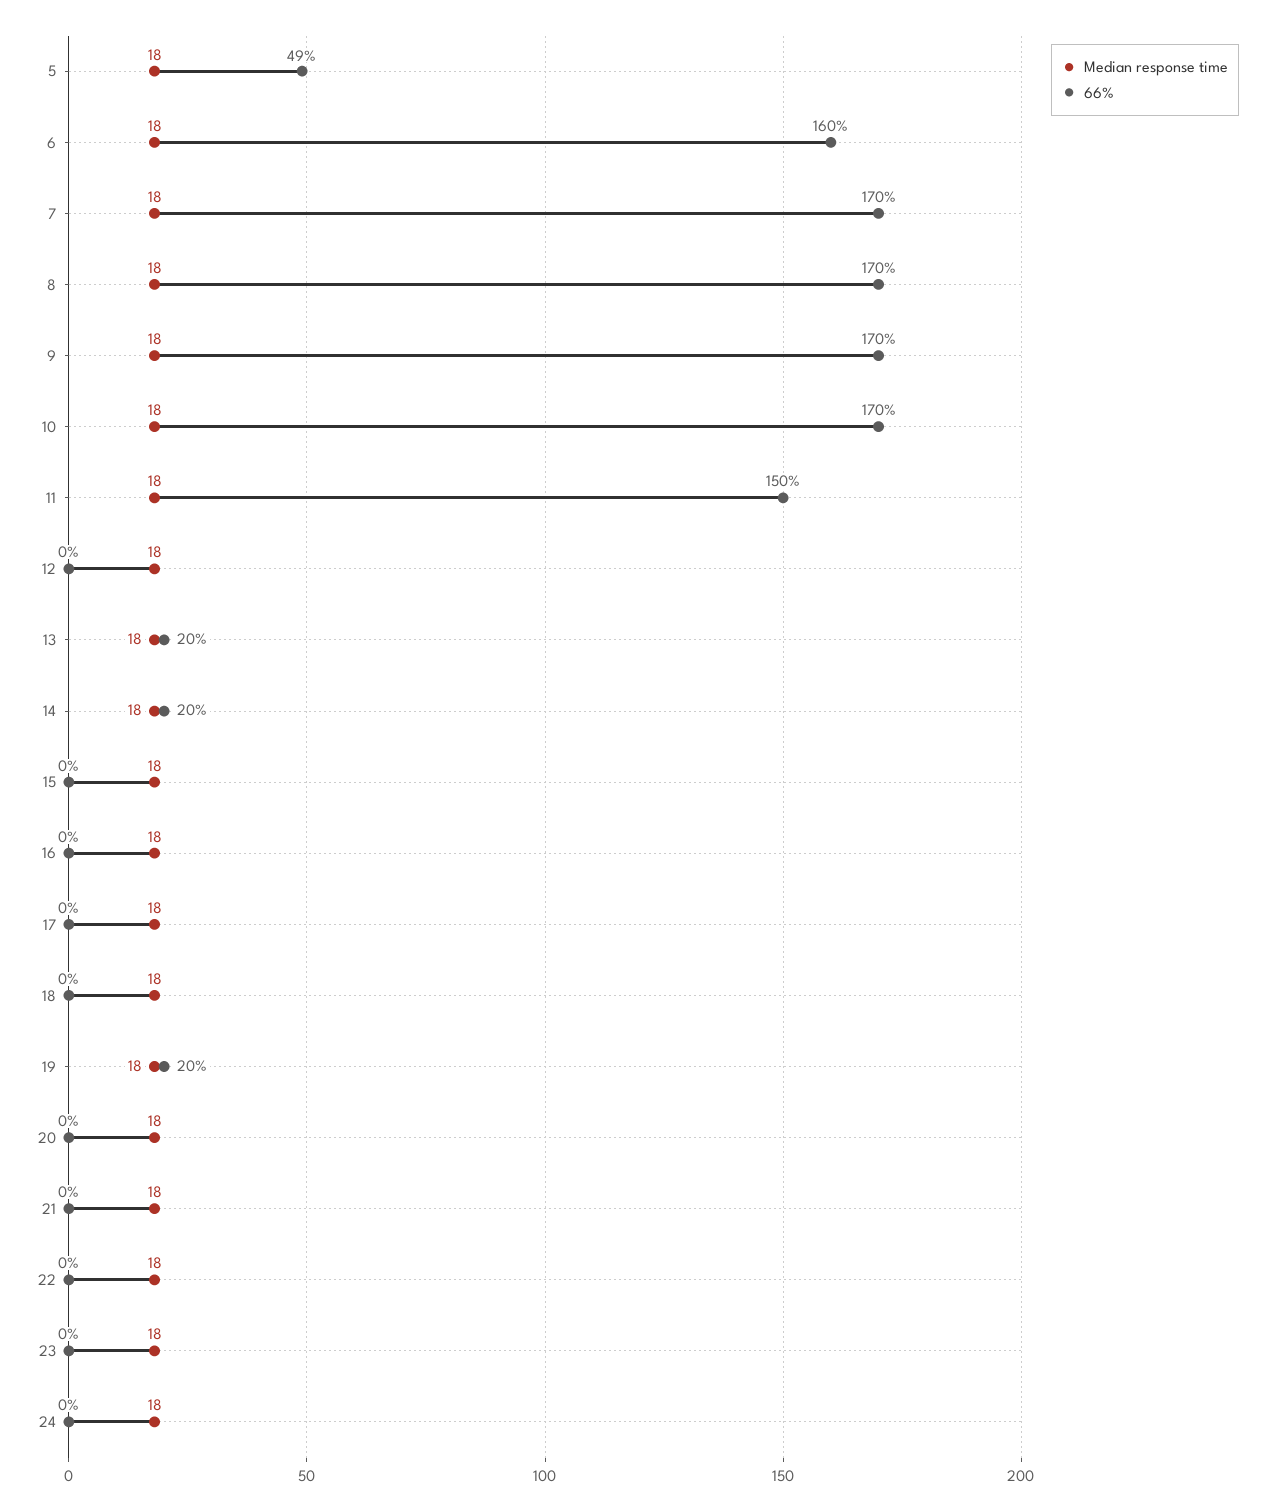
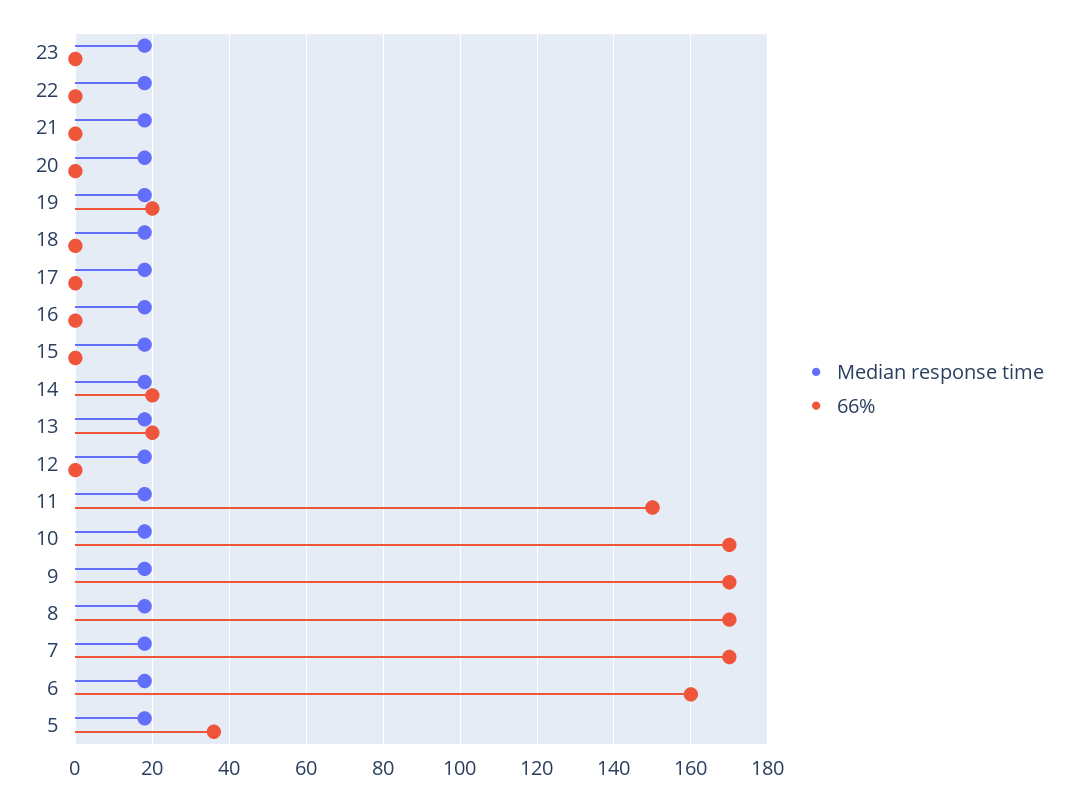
  {
    "Median response time": {
      "5": 18,
      "6": 18,
      "7": 18,
      "8": 18,
      "9": 18,
      "10": 18,
      "11": 18,
      "12": 18,
      "13": 18,
      "14": 18,
      "15": 18,
      "16": 18,
      "17": 18,
      "18": 18,
      "19": 18,
      "20": 18,
      "21": 18,
      "22": 18,
-     "23": 18,
+     "23": 18
-     "24": 18
    },
    "66%": {
-     "5": 49,
+     "5": 35,
      "6": 160,
      "7": 170,
      "8": 170,
      "9": 170,
      "10": 170,
      "11": 150,
      "12": 0,
      "13": 20,
      "14": 20,
      "15": 0,
      "16": 0,
      "17": 0,
      "18": 0,
      "19": 20,
      "20": 0,
      "21": 0,
      "22": 0,
-     "23": 0,
+     "23": 0
-     "24": 0
    }
  }

